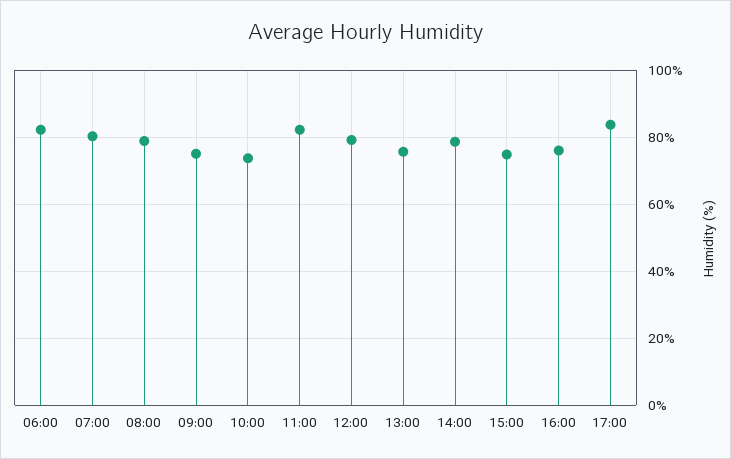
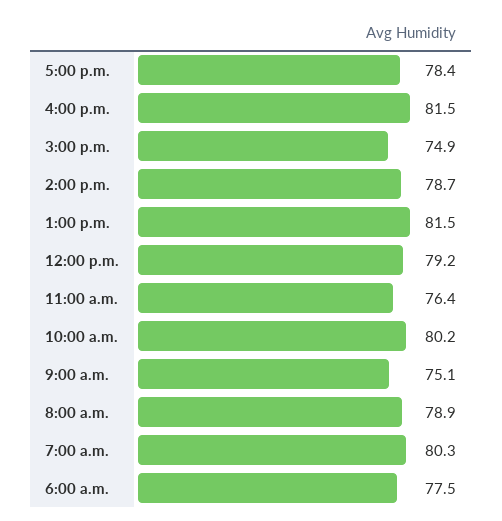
  {
-   "06:00": 82,
+   "06:00": 77.5,
    "07:00": 80.3,
    "08:00": 78.9,
    "09:00": 75.1,
-   "10:00": 74,
+   "10:00": 80.2,
-   "11:00": 82,
+   "11:00": 76.4,
    "12:00": 79.2,
-   "13:00": 76,
+   "13:00": 81.5,
    "14:00": 78.7,
    "15:00": 74.9,
-   "16:00": 76,
+   "16:00": 81.5,
-   "17:00": 84
+   "17:00": 78.4
  }

